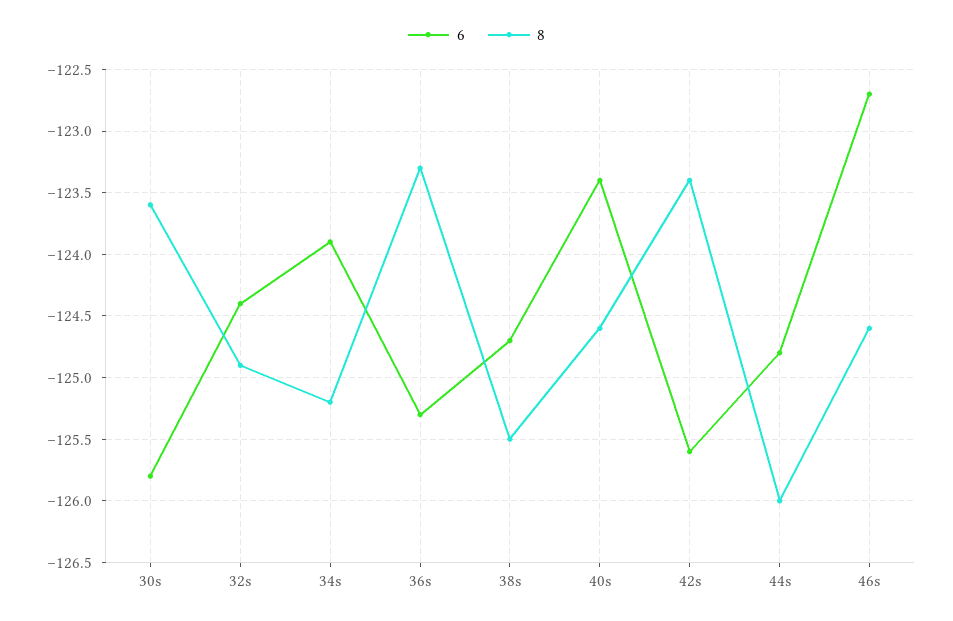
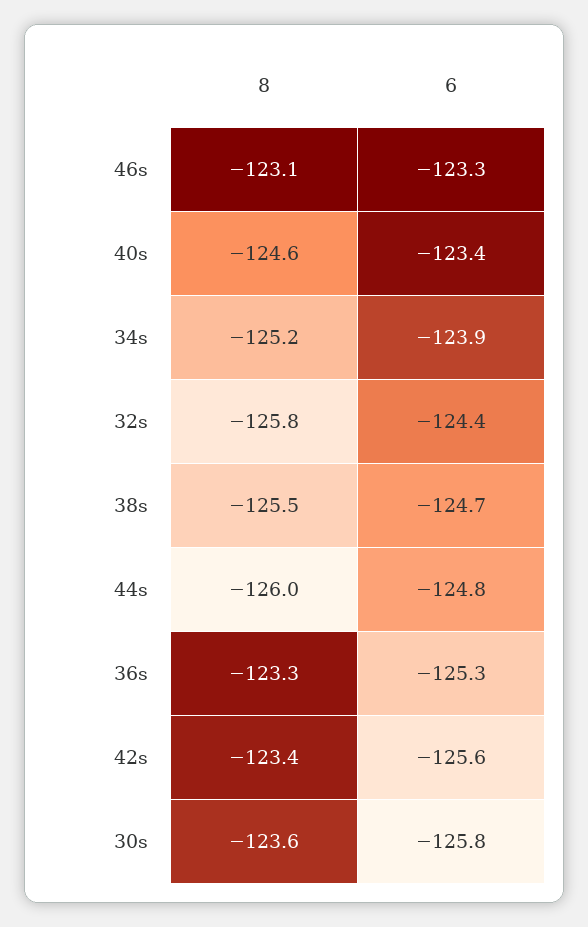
  {
    "6": {
      "30s": -125.8,
      "32s": -124.4,
      "34s": -123.9,
      "36s": -125.3,
      "38s": -124.7,
      "40s": -123.4,
      "42s": -125.6,
      "44s": -124.8,
-     "46s": -122.7
+     "46s": -123.3
    },
    "8": {
      "30s": -123.6,
-     "32s": -124.9,
+     "32s": -125.8,
      "34s": -125.2,
      "36s": -123.3,
      "38s": -125.5,
      "40s": -124.6,
      "42s": -123.4,
      "44s": -126,
-     "46s": -124.6
+     "46s": -123.1
    }
  }

